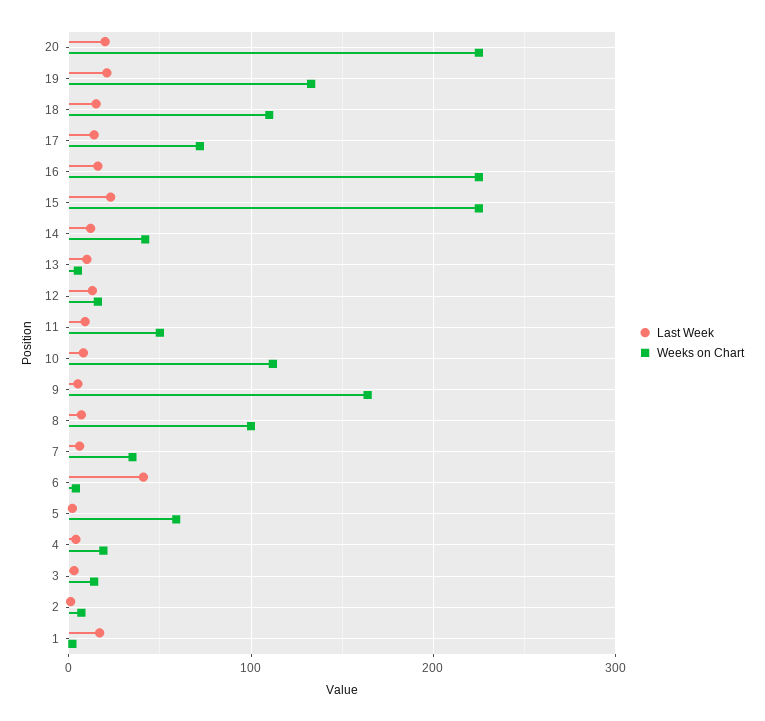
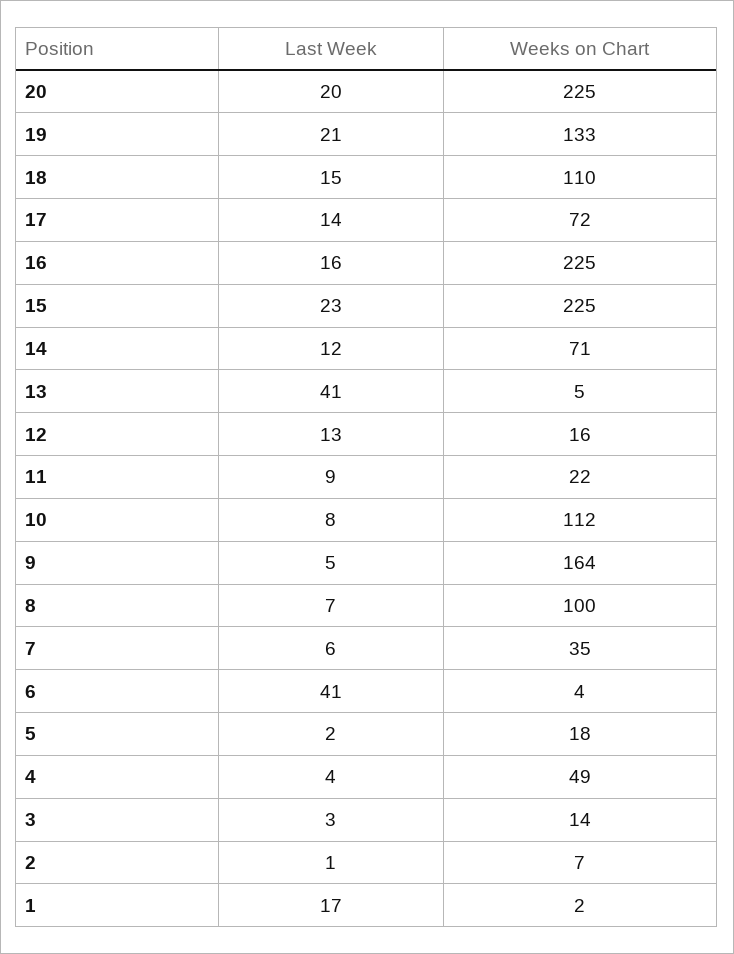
  {
    "Last Week": {
      "20": 20,
      "19": 21,
      "18": 15,
      "17": 14,
      "16": 16,
      "15": 23,
      "14": 12,
-     "13": 10,
+     "13": 41,
      "12": 13,
      "11": 9,
      "10": 8,
      "9": 5,
      "8": 7,
      "7": 6,
      "6": 41,
      "5": 2,
      "4": 4,
      "3": 3,
      "2": 1,
      "1": 17
    },
    "Weeks on Chart": {
      "20": 225,
      "19": 133,
      "18": 110,
      "17": 72,
      "16": 225,
      "15": 225,
-     "14": 40,
+     "14": 71,
      "13": 5,
      "12": 16,
-     "11": 50,
+     "11": 22,
      "10": 112,
      "9": 164,
      "8": 100,
      "7": 35,
      "6": 4,
-     "5": 60,
+     "5": 18,
-     "4": 20,
+     "4": 49,
      "3": 14,
      "2": 7,
      "1": 2
    }
  }

